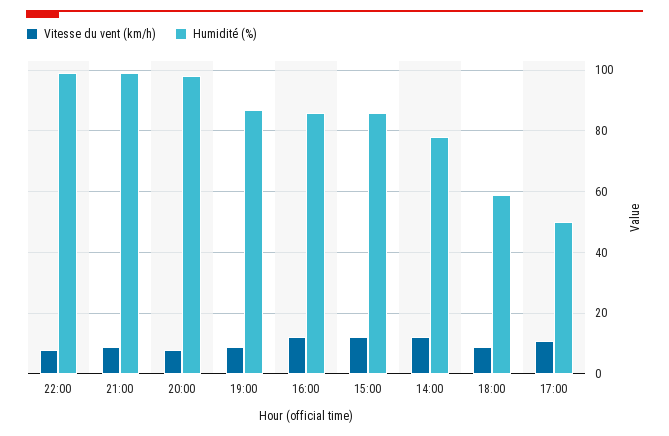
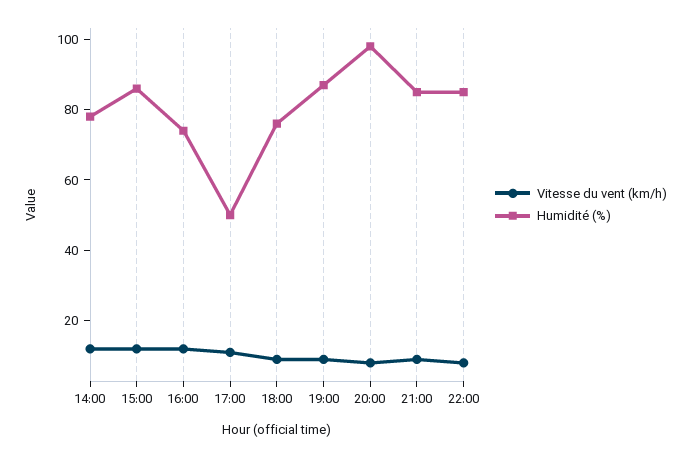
  {
    "Vitesse du vent (km/h)": {
      "22:00": 10,
      "21:00": 10,
      "20:00": 10,
      "19:00": 10,
      "16:00": 10,
      "15:00": 10,
      "14:00": 10,
      "18:00": 10,
      "17:00": 10
    },
    "Humidité (%)": {
-     "22:00": 100,
+     "22:00": 85,
-     "21:00": 100,
+     "21:00": 85,
      "20:00": 100,
      "19:00": 85,
-     "16:00": 85,
+     "16:00": 75,
      "15:00": 85,
      "14:00": 80,
-     "18:00": 60,
+     "18:00": 75,
      "17:00": 50
    }
  }

